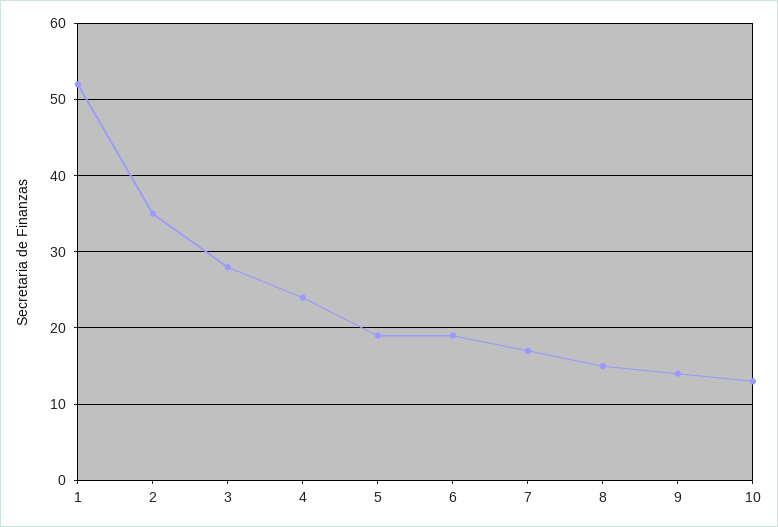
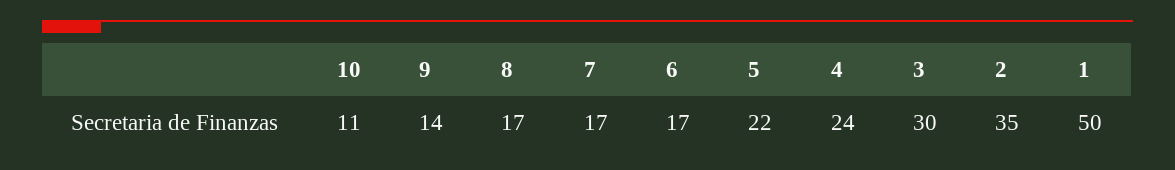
  {
-   "1": 52,
+   "1": 50,
    "2": 35,
-   "3": 28,
+   "3": 30,
    "4": 24,
-   "5": 19,
+   "5": 22,
-   "6": 19,
+   "6": 17,
    "7": 17,
-   "8": 15,
+   "8": 17,
    "9": 14,
-   "10": 13
+   "10": 11
  }

